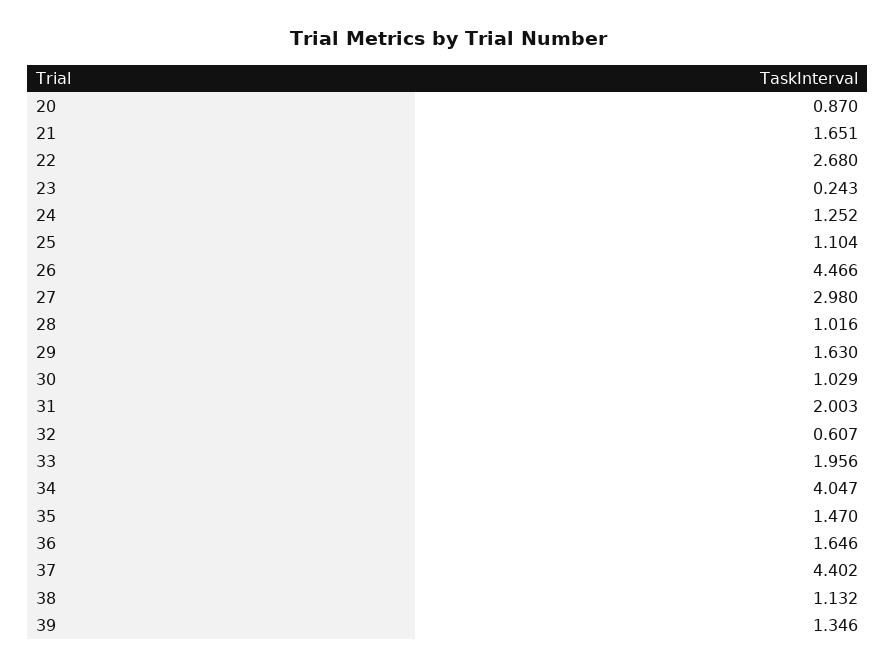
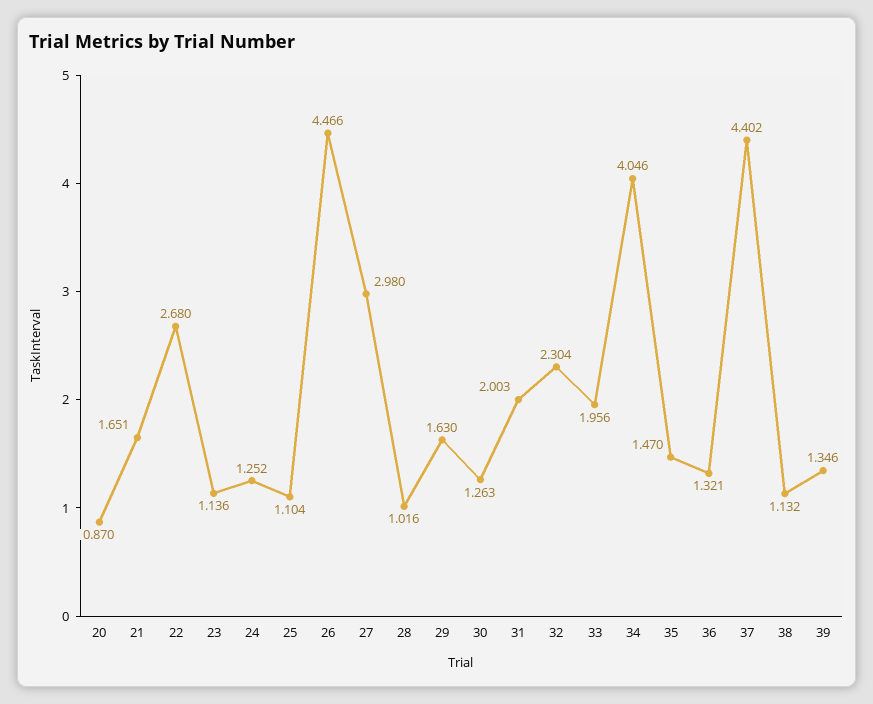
  {
    "20": 0.87,
    "21": 1.651,
    "22": 2.68,
-   "23": 0.243,
+   "23": 1.136,
    "24": 1.252,
    "25": 1.104,
    "26": 4.466,
    "27": 2.98,
    "28": 1.016,
    "29": 1.63,
-   "30": 1.029,
+   "30": 1.263,
    "31": 2.003,
-   "32": 0.607,
+   "32": 2.304,
    "33": 1.956,
-   "34": 4.047,
+   "34": 4.046,
    "35": 1.47,
-   "36": 1.646,
+   "36": 1.321,
    "37": 4.402,
    "38": 1.132,
    "39": 1.346
  }

